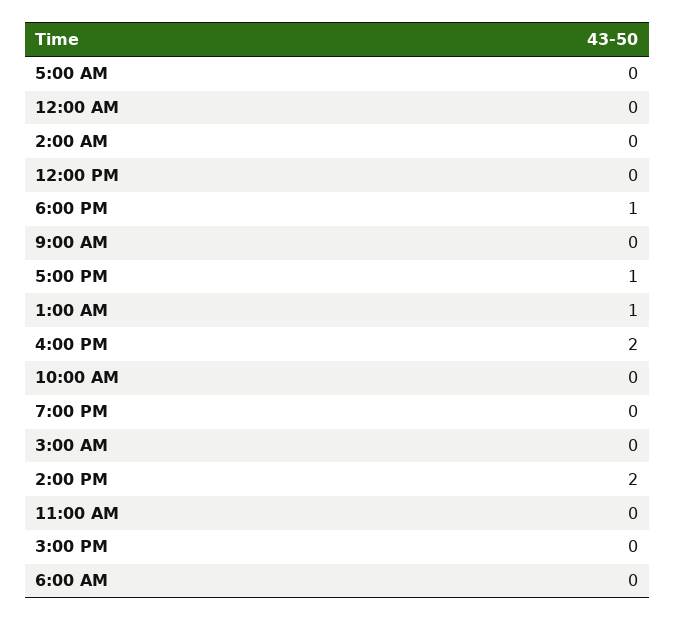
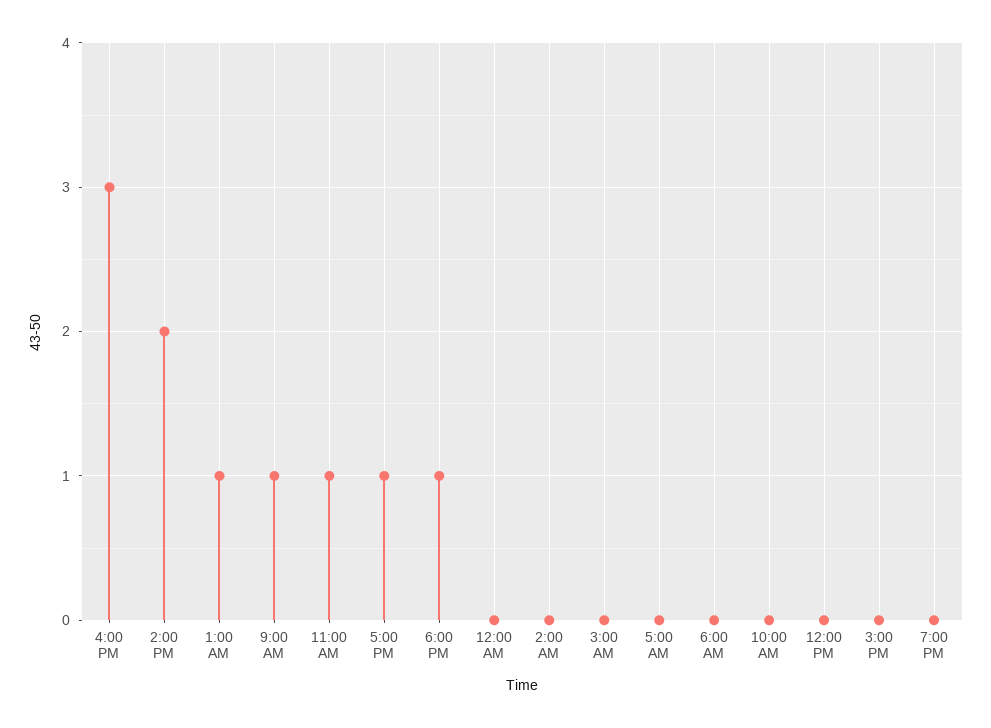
  {
    "5:00 AM": 0,
    "12:00 AM": 0,
    "2:00 AM": 0,
    "12:00 PM": 0,
    "6:00 PM": 1,
-   "9:00 AM": 0,
+   "9:00 AM": 1,
    "5:00 PM": 1,
    "1:00 AM": 1,
-   "4:00 PM": 2,
+   "4:00 PM": 3,
    "10:00 AM": 0,
    "7:00 PM": 0,
    "3:00 AM": 0,
    "2:00 PM": 2,
-   "11:00 AM": 0,
+   "11:00 AM": 1,
    "3:00 PM": 0,
    "6:00 AM": 0
  }

